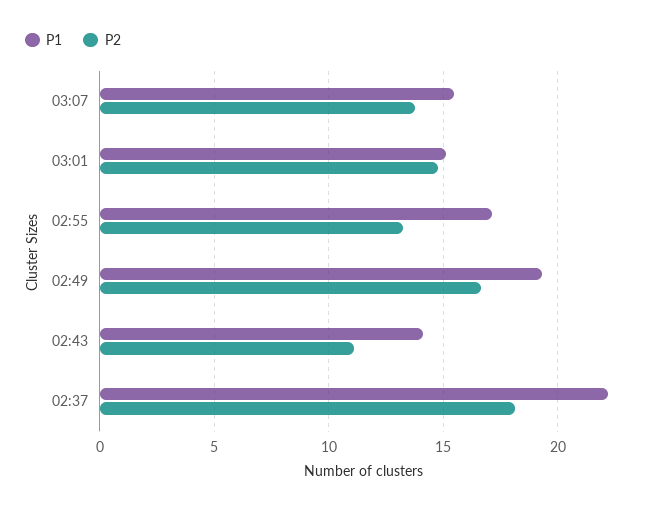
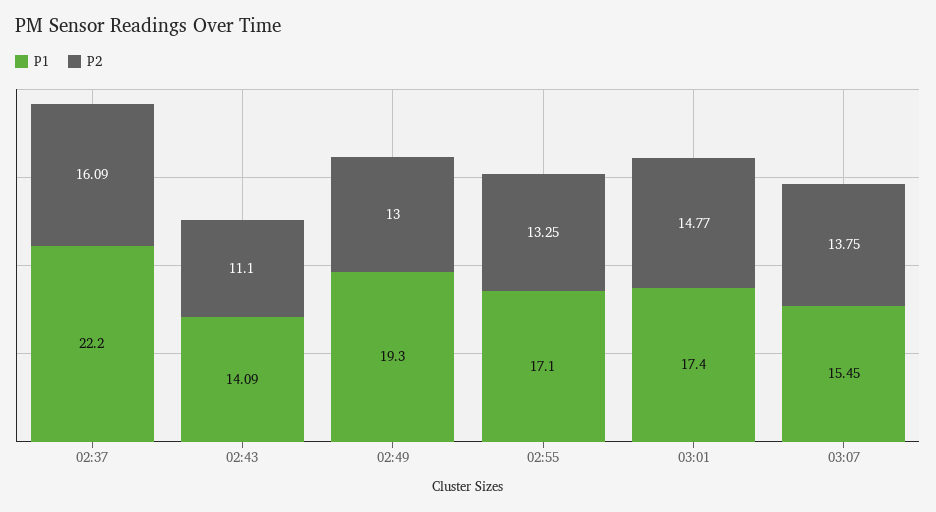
  {
    "P1": {
      "03:07": 15.45,
-     "03:01": 15,
+     "03:01": 17.4,
      "02:55": 17.1,
      "02:49": 19.3,
      "02:43": 14.09,
      "02:37": 22.2
    },
    "P2": {
      "03:07": 13.75,
      "03:01": 14.77,
      "02:55": 13.25,
-     "02:49": 16.5,
+     "02:49": 13,
      "02:43": 11.1,
-     "02:37": 18
+     "02:37": 16.09
    }
  }

